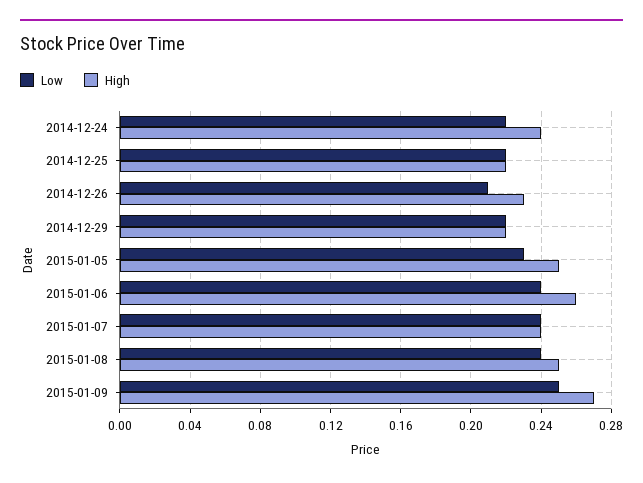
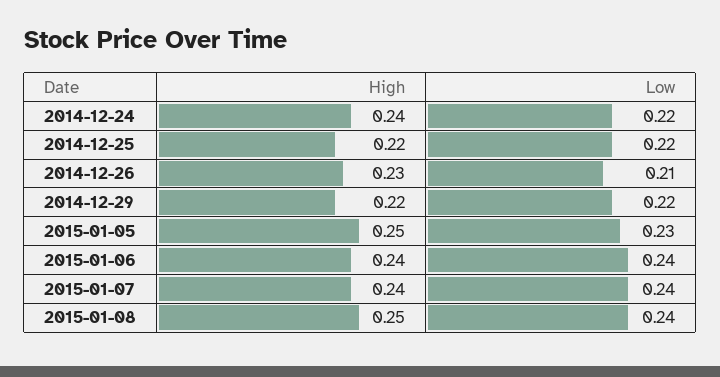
  {
    "Low": {
      "2014-12-24": 0.22,
      "2014-12-25": 0.22,
      "2014-12-26": 0.21,
      "2014-12-29": 0.22,
      "2015-01-05": 0.23,
      "2015-01-06": 0.24,
      "2015-01-07": 0.24,
-     "2015-01-08": 0.24,
+     "2015-01-08": 0.24
-     "2015-01-09": 0.25
    },
    "High": {
      "2014-12-24": 0.24,
      "2014-12-25": 0.22,
      "2014-12-26": 0.23,
      "2014-12-29": 0.22,
      "2015-01-05": 0.25,
-     "2015-01-06": 0.26,
+     "2015-01-06": 0.24,
      "2015-01-07": 0.24,
-     "2015-01-08": 0.25,
+     "2015-01-08": 0.25
-     "2015-01-09": 0.27
    }
  }

